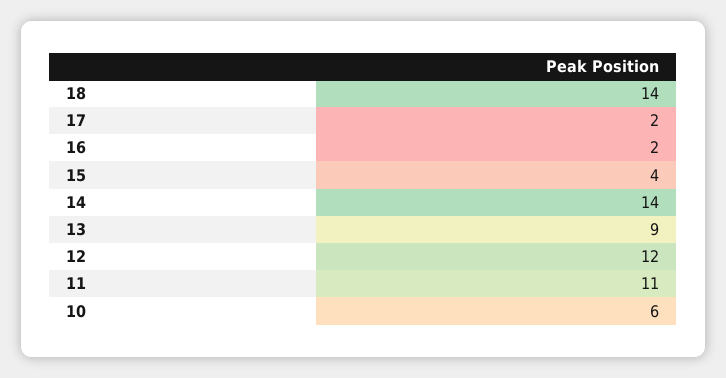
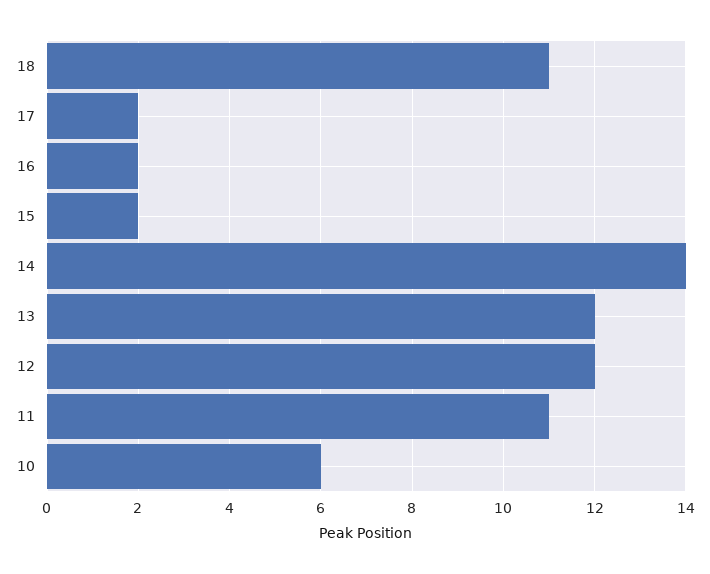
  {
-   "18": 14,
+   "18": 11,
    "17": 2,
    "16": 2,
-   "15": 4,
+   "15": 2,
    "14": 14,
-   "13": 9,
+   "13": 12,
    "12": 12,
    "11": 11,
    "10": 6
  }

